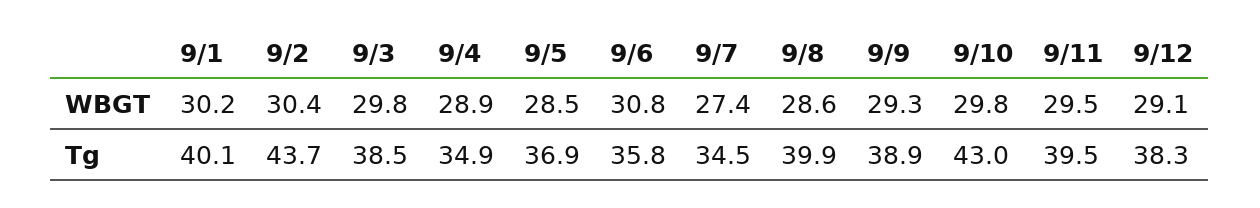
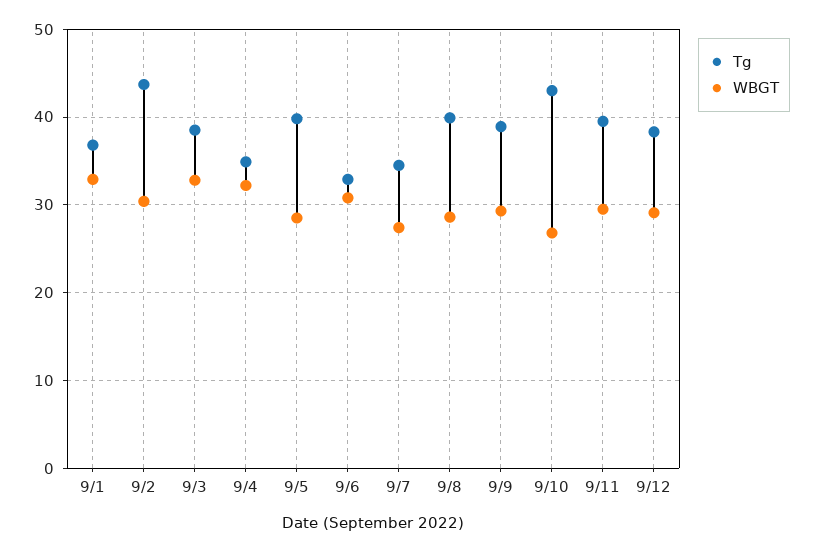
  {
    "WBGT": {
-     "9/1": 30.2,
+     "9/1": 33,
      "9/2": 30.4,
-     "9/3": 29.8,
+     "9/3": 33,
-     "9/4": 28.9,
+     "9/4": 32,
      "9/5": 28.5,
      "9/6": 30.8,
      "9/7": 27.4,
      "9/8": 28.6,
      "9/9": 29.3,
-     "9/10": 29.8,
+     "9/10": 27,
      "9/11": 29.5,
      "9/12": 29.1
    },
    "Tg": {
-     "9/1": 40.1,
+     "9/1": 37,
      "9/2": 43.7,
      "9/3": 38.5,
      "9/4": 34.9,
-     "9/5": 36.9,
+     "9/5": 40,
-     "9/6": 35.8,
+     "9/6": 33,
      "9/7": 34.5,
      "9/8": 39.9,
      "9/9": 38.9,
      "9/10": 43,
      "9/11": 39.5,
      "9/12": 38.3
    }
  }

